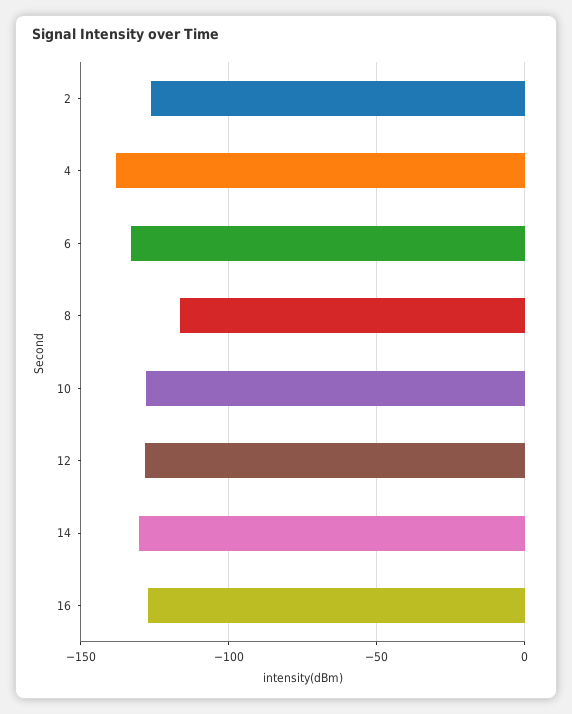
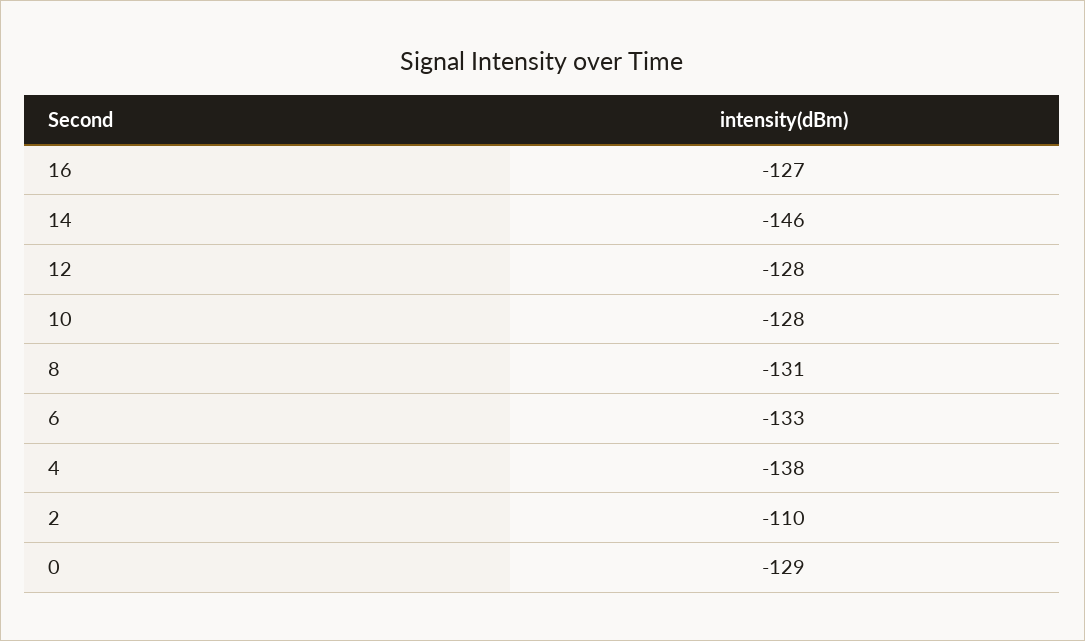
  {
-   "2": -125,
+   "2": -110,
    "4": -138,
    "6": -133,
-   "8": -115,
+   "8": -131,
    "10": -128,
    "12": -128,
-   "14": -130,
+   "14": -146,
-   "16": -127
+   "16": -127,
+   "0": -129
  }

